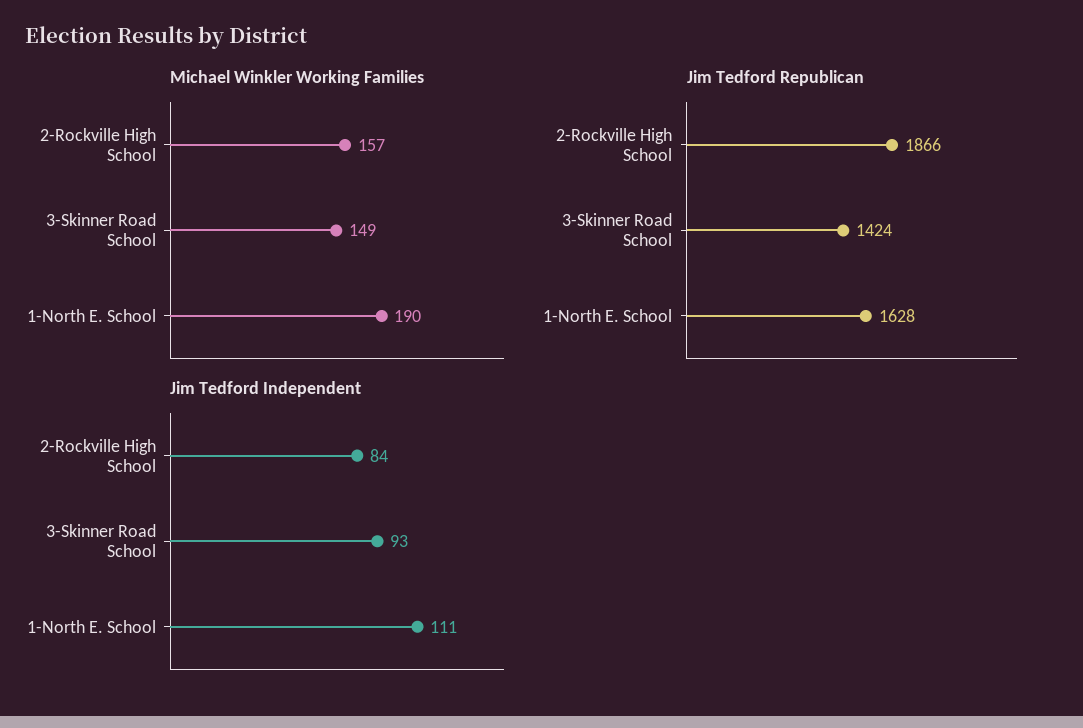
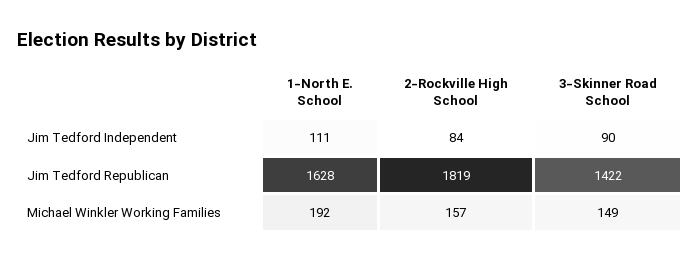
  {
    "Michael Winkler Working Families": {
      "2-Rockville High School": 157,
      "3-Skinner Road School": 149,
-     "1-North E. School": 190
+     "1-North E. School": 192
    },
    "Jim Tedford Republican": {
-     "2-Rockville High School": 1866,
+     "2-Rockville High School": 1819,
-     "3-Skinner Road School": 1424,
+     "3-Skinner Road School": 1422,
      "1-North E. School": 1628
    },
    "Jim Tedford Independent": {
      "2-Rockville High School": 84,
-     "3-Skinner Road School": 93,
+     "3-Skinner Road School": 90,
      "1-North E. School": 111
    }
  }

